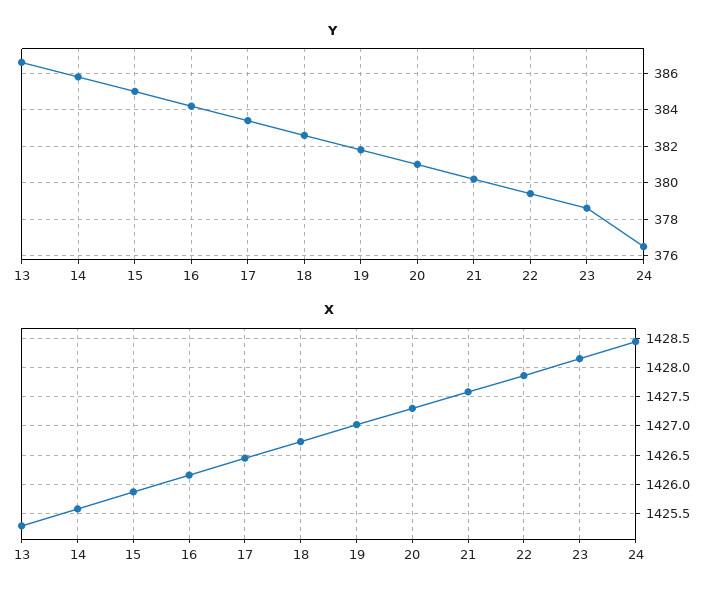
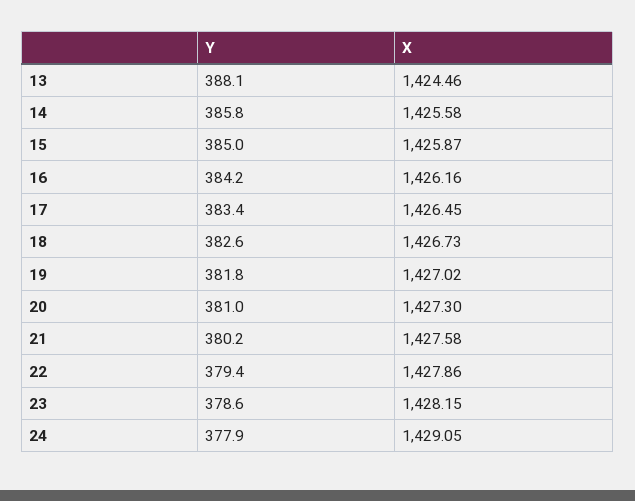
  {
    "Y": {
-     "13": 386.5,
+     "13": 388.1,
      "14": 385.8,
      "15": 385,
      "16": 384.2,
      "17": 383.4,
      "18": 382.6,
      "19": 381.8,
      "20": 381,
      "21": 380.2,
      "22": 379.4,
      "23": 378.6,
-     "24": 376.5
+     "24": 377.9
    },
    "X": {
-     "13": 1425.25,
+     "13": 1424.46,
      "14": 1425.58,
      "15": 1425.87,
      "16": 1426.16,
      "17": 1426.45,
      "18": 1426.73,
      "19": 1427.02,
      "20": 1427.3,
      "21": 1427.58,
      "22": 1427.86,
      "23": 1428.15,
-     "24": 1428.5
+     "24": 1429.05
    }
  }

